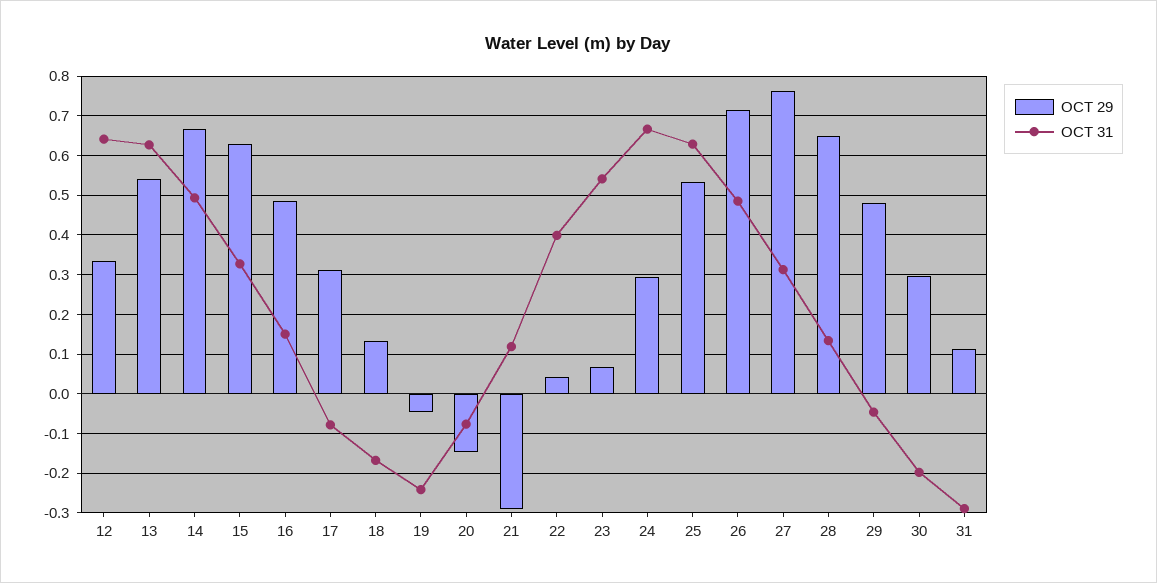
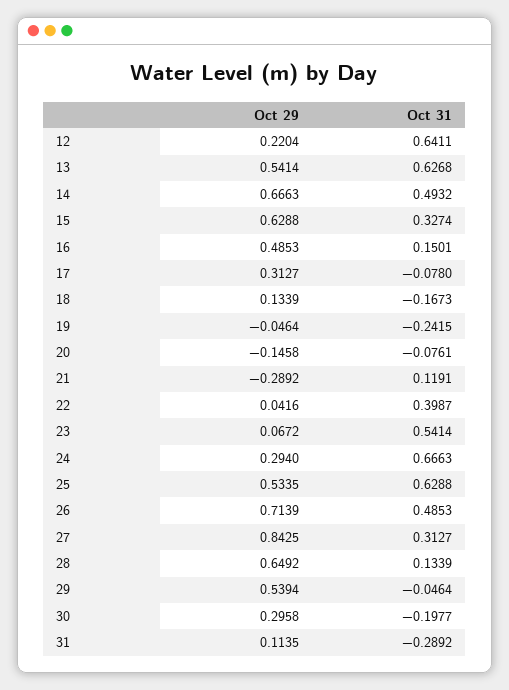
  {
    "OCT 29": {
-     "12": 0.34,
+     "12": 0.2204,
      "13": 0.5414,
      "14": 0.6663,
      "15": 0.6288,
      "16": 0.4853,
      "17": 0.3127,
      "18": 0.1339,
      "19": -0.0464,
      "20": -0.1458,
      "21": -0.2892,
      "22": 0.0416,
      "23": 0.0672,
      "24": 0.294,
      "25": 0.5335,
      "26": 0.7139,
-     "27": 0.76,
+     "27": 0.8425,
      "28": 0.6492,
-     "29": 0.48,
+     "29": 0.5394,
      "30": 0.2958,
      "31": 0.1135
    },
    "OCT 31": {
      "12": 0.6411,
      "13": 0.6268,
      "14": 0.4932,
      "15": 0.3274,
      "16": 0.1501,
      "17": -0.078,
      "18": -0.1673,
      "19": -0.2415,
      "20": -0.0761,
      "21": 0.1191,
      "22": 0.3987,
      "23": 0.5414,
      "24": 0.6663,
      "25": 0.6288,
      "26": 0.4853,
      "27": 0.3127,
      "28": 0.1339,
      "29": -0.0464,
      "30": -0.1977,
      "31": -0.2892
    }
  }

